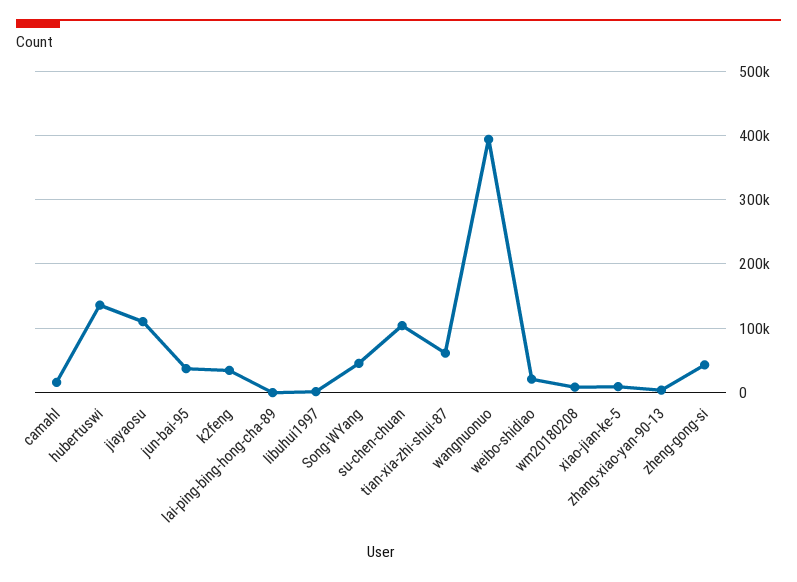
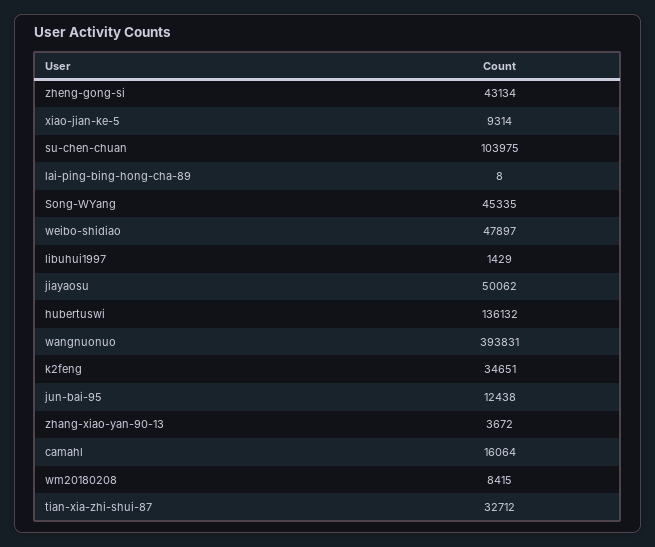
  {
    "camahl": 16064,
    "hubertuswi": 136132,
-   "jiayaosu": 110000,
+   "jiayaosu": 50062,
-   "jun-bai-95": 40000,
+   "jun-bai-95": 12438,
    "k2feng": 34651,
    "lai-ping-bing-hong-cha-89": 8,
    "libuhui1997": 1429,
    "Song-WYang": 45335,
    "su-chen-chuan": 103975,
-   "tian-xia-zhi-shui-87": 60000,
+   "tian-xia-zhi-shui-87": 32712,
    "wangnuonuo": 393831,
-   "weibo-shidiao": 20000,
+   "weibo-shidiao": 47897,
    "wm20180208": 8415,
    "xiao-jian-ke-5": 9314,
    "zhang-xiao-yan-90-13": 3672,
    "zheng-gong-si": 43134
  }

